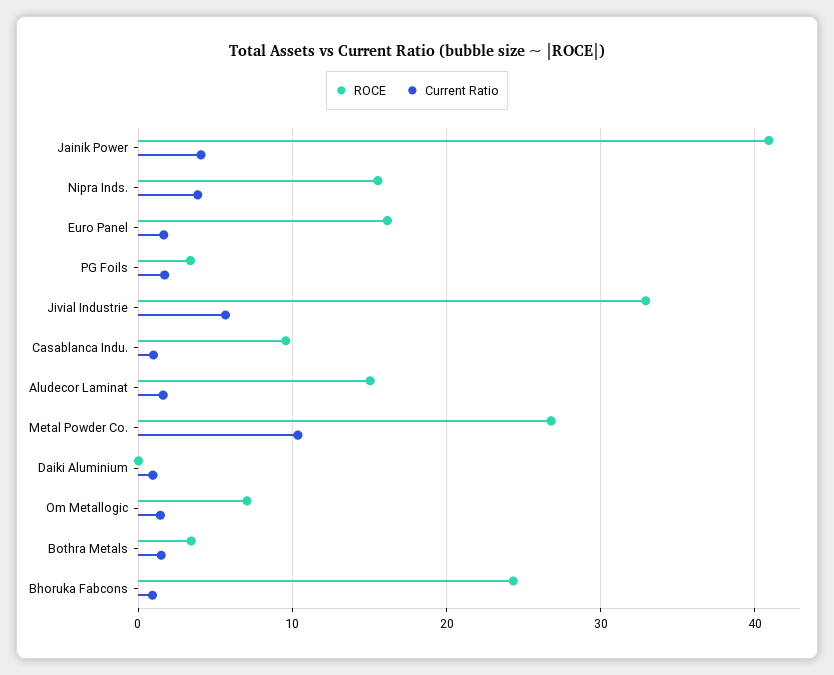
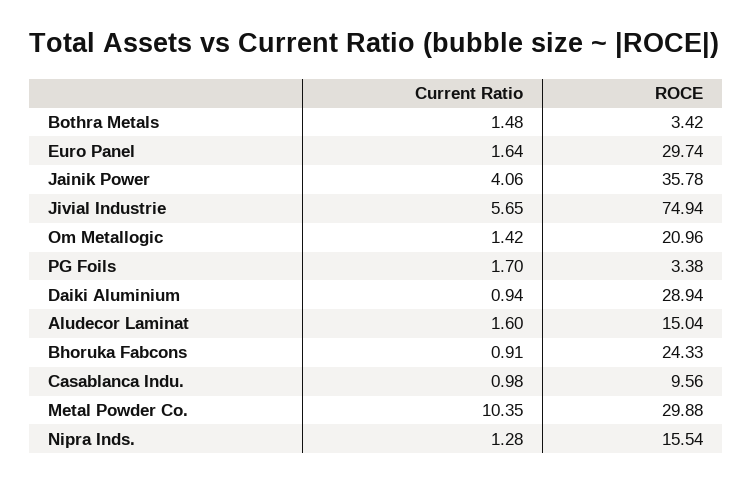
  {
    "ROCE": {
-     "Jainik Power": 41,
+     "Jainik Power": 35.78,
      "Nipra Inds.": 15.54,
-     "Euro Panel": 16,
+     "Euro Panel": 29.74,
      "PG Foils": 3.38,
-     "Jivial Industrie": 33,
+     "Jivial Industrie": 74.94,
      "Casablanca Indu.": 9.56,
      "Aludecor Laminat": 15.04,
-     "Metal Powder Co.": 27,
+     "Metal Powder Co.": 29.88,
-     "Daiki Aluminium": 0,
+     "Daiki Aluminium": 28.94,
-     "Om Metallogic": 7,
+     "Om Metallogic": 20.96,
      "Bothra Metals": 3.42,
      "Bhoruka Fabcons": 24.33
    },
    "Current Ratio": {
      "Jainik Power": 4.06,
-     "Nipra Inds.": 4,
+     "Nipra Inds.": 1.28,
      "Euro Panel": 1.64,
      "PG Foils": 1.7,
      "Jivial Industrie": 5.65,
      "Casablanca Indu.": 0.98,
      "Aludecor Laminat": 1.6,
      "Metal Powder Co.": 10.35,
      "Daiki Aluminium": 0.94,
      "Om Metallogic": 1.42,
      "Bothra Metals": 1.48,
      "Bhoruka Fabcons": 0.91
    }
  }

